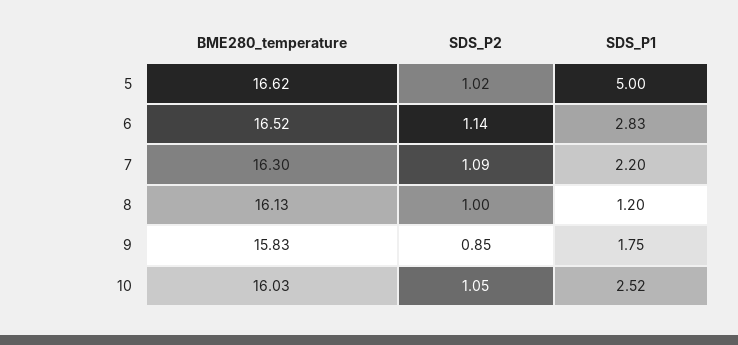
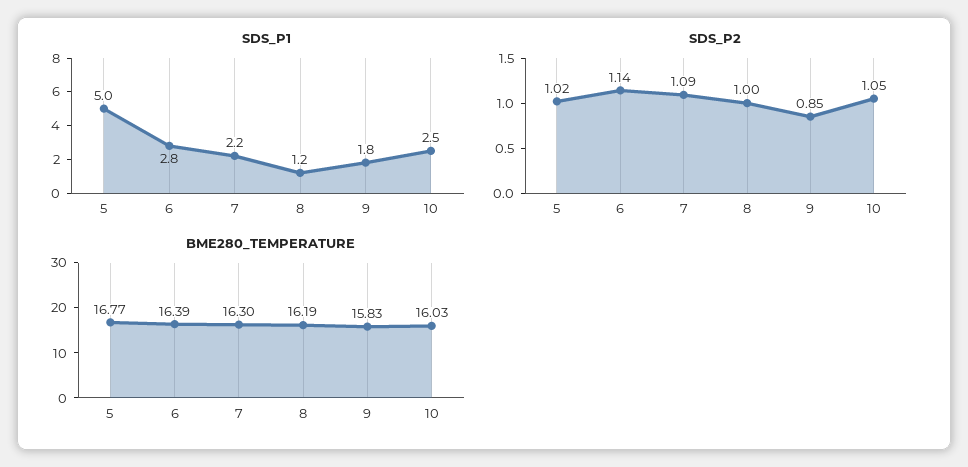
  {
    "BME280_temperature": {
-     "5": 16.62,
+     "5": 16.77,
-     "6": 16.52,
+     "6": 16.39,
      "7": 16.3,
-     "8": 16.13,
+     "8": 16.19,
      "9": 15.83,
      "10": 16.03
    },
    "SDS_P2": {
      "5": 1.02,
      "6": 1.14,
      "7": 1.09,
      "8": 1,
      "9": 0.85,
      "10": 1.05
    },
    "SDS_P1": {
      "5": 5,
      "6": 2.83,
      "7": 2.2,
      "8": 1.2,
      "9": 1.75,
      "10": 2.52
    }
  }

